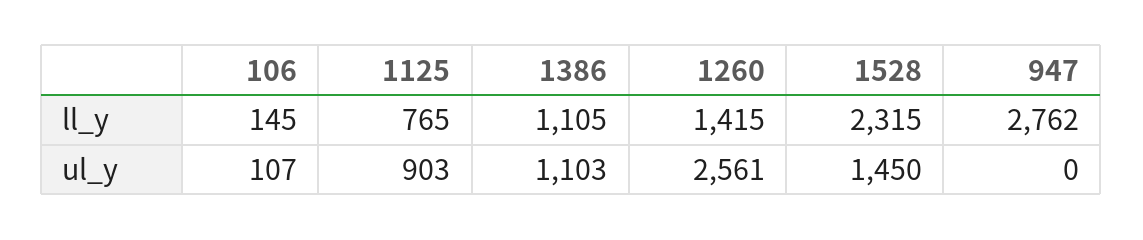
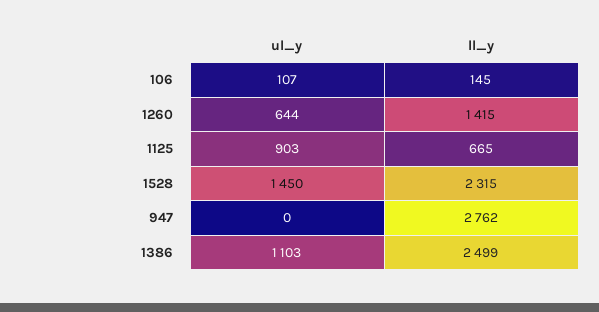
  {
    "106": {
      "ll_y": 145,
      "ul_y": 107
    },
    "1125": {
-     "ll_y": 765,
+     "ll_y": 665,
      "ul_y": 903
    },
    "1386": {
-     "ll_y": 1105,
+     "ll_y": 2499,
      "ul_y": 1103
    },
    "1260": {
      "ll_y": 1415,
-     "ul_y": 2561
+     "ul_y": 644
    },
    "1528": {
      "ll_y": 2315,
      "ul_y": 1450
    },
    "947": {
      "ll_y": 2762,
      "ul_y": 0
    }
  }

